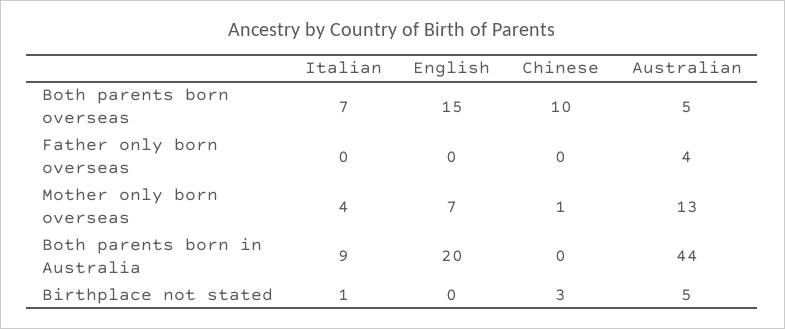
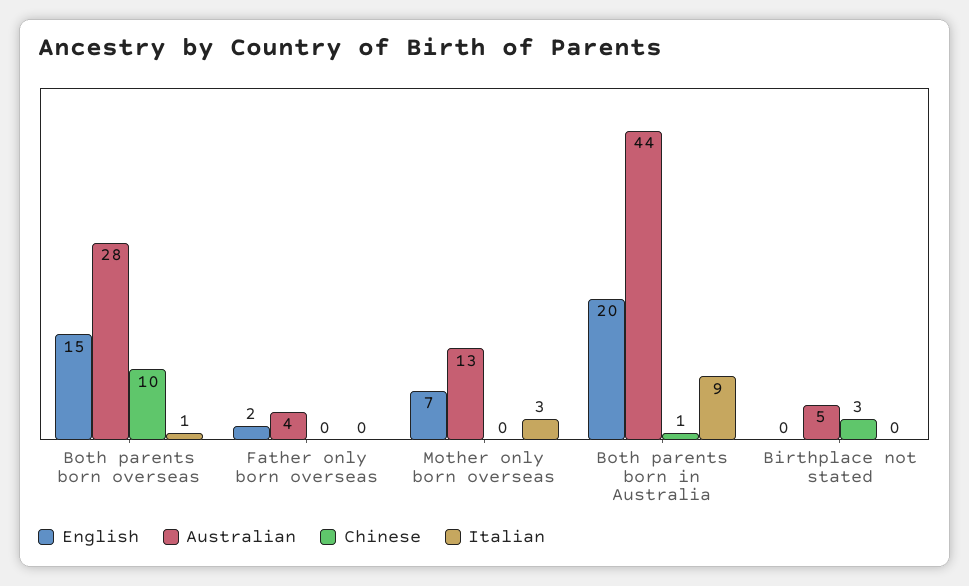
  {
    "Italian": {
-     "Both parents born overseas": 7,
+     "Both parents born overseas": 1,
      "Father only born overseas": 0,
-     "Mother only born overseas": 4,
+     "Mother only born overseas": 3,
      "Both parents born in Australia": 9,
-     "Birthplace not stated": 1
+     "Birthplace not stated": 0
    },
    "English": {
      "Both parents born overseas": 15,
-     "Father only born overseas": 0,
+     "Father only born overseas": 2,
      "Mother only born overseas": 7,
      "Both parents born in Australia": 20,
      "Birthplace not stated": 0
    },
    "Chinese": {
      "Both parents born overseas": 10,
      "Father only born overseas": 0,
-     "Mother only born overseas": 1,
+     "Mother only born overseas": 0,
-     "Both parents born in Australia": 0,
+     "Both parents born in Australia": 1,
      "Birthplace not stated": 3
    },
    "Australian": {
-     "Both parents born overseas": 5,
+     "Both parents born overseas": 28,
      "Father only born overseas": 4,
      "Mother only born overseas": 13,
      "Both parents born in Australia": 44,
      "Birthplace not stated": 5
    }
  }

